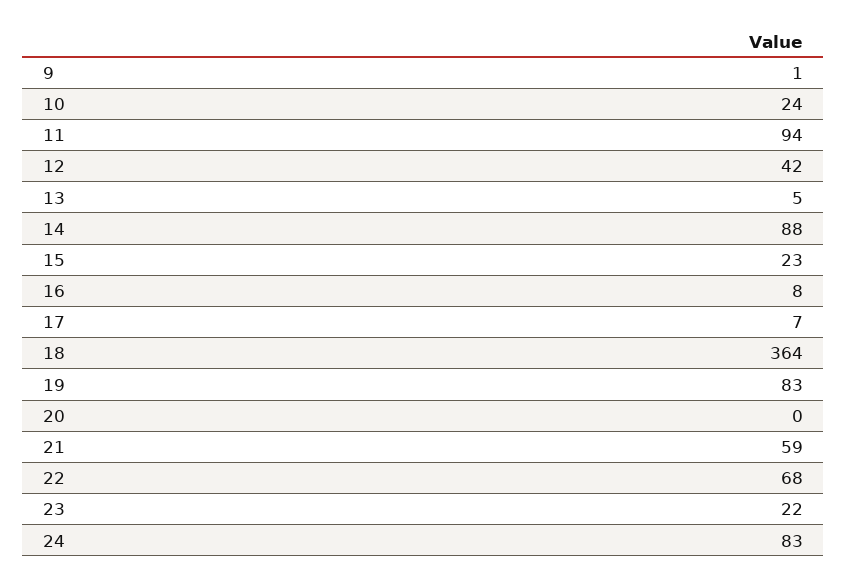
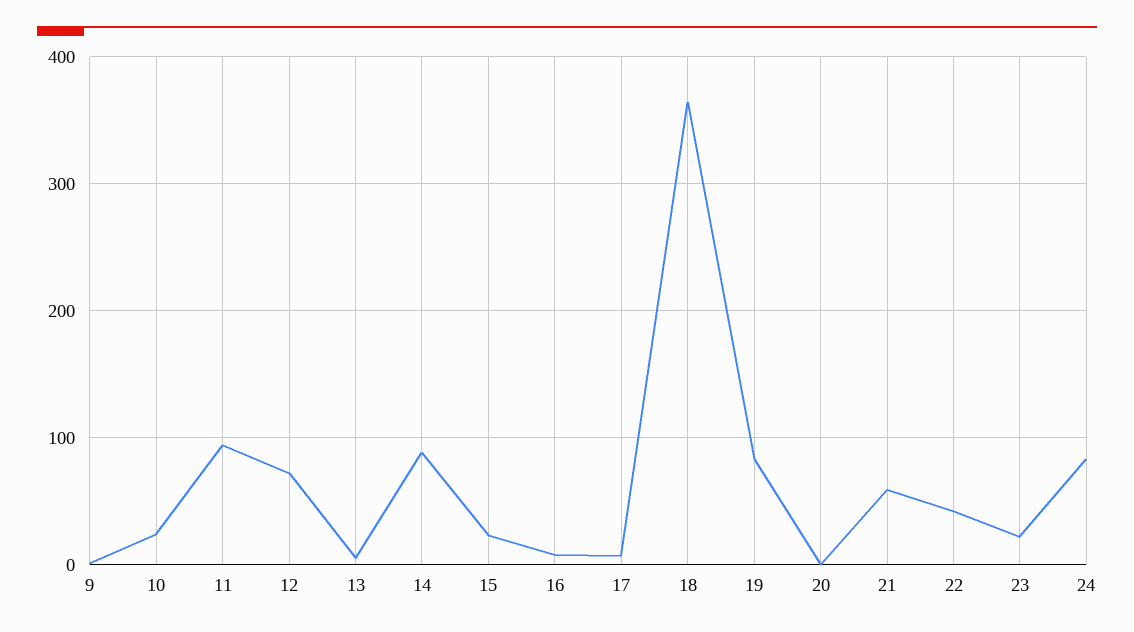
  {
    "9": 1,
    "10": 24,
    "11": 94,
-   "12": 42,
+   "12": 70,
    "13": 5,
    "14": 88,
    "15": 23,
    "16": 8,
    "17": 7,
    "18": 364,
    "19": 83,
    "20": 0,
    "21": 59,
-   "22": 68,
+   "22": 40,
    "23": 22,
    "24": 83
  }

